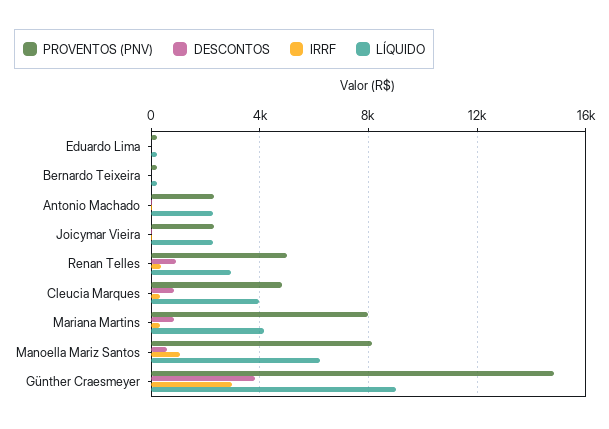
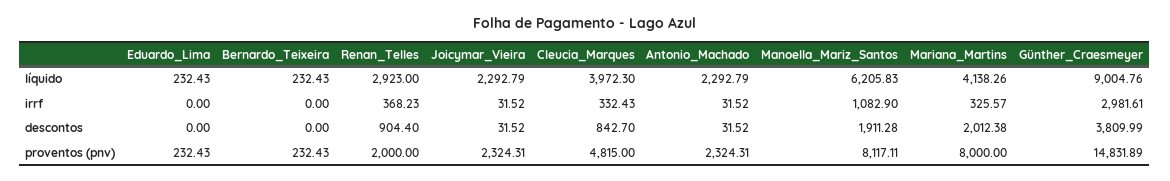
  {
    "PROVENTOS (PNV)": {
      "Eduardo Lima": 232.43,
      "Bernardo Teixeira": 232.43,
      "Antonio Machado": 2324.31,
      "Joicymar Vieira": 2324.31,
-     "Renan Telles": 5000,
+     "Renan Telles": 2000,
      "Cleucia Marques": 4815,
      "Mariana Martins": 8000,
      "Manoella Mariz Santos": 8117.11,
      "Günther Craesmeyer": 14831.89
    },
    "DESCONTOS": {
      "Eduardo Lima": 0,
      "Bernardo Teixeira": 0,
      "Antonio Machado": 31.52,
      "Joicymar Vieira": 31.52,
      "Renan Telles": 904.4,
      "Cleucia Marques": 842.7,
-     "Mariana Martins": 1000,
+     "Mariana Martins": 2012.38,
-     "Manoella Mariz Santos": 500,
+     "Manoella Mariz Santos": 1911.28,
      "Günther Craesmeyer": 3809.99
    },
    "IRRF": {
      "Eduardo Lima": 0,
      "Bernardo Teixeira": 0,
      "Antonio Machado": 31.52,
      "Joicymar Vieira": 31.52,
      "Renan Telles": 368.23,
      "Cleucia Marques": 332.43,
      "Mariana Martins": 325.57,
      "Manoella Mariz Santos": 1082.9,
      "Günther Craesmeyer": 2981.61
    },
    "LÍQUIDO": {
      "Eduardo Lima": 232.43,
      "Bernardo Teixeira": 232.43,
      "Antonio Machado": 2292.79,
      "Joicymar Vieira": 2292.79,
      "Renan Telles": 2923,
      "Cleucia Marques": 3972.3,
      "Mariana Martins": 4138.26,
      "Manoella Mariz Santos": 6205.83,
      "Günther Craesmeyer": 9004.76
    }
  }

